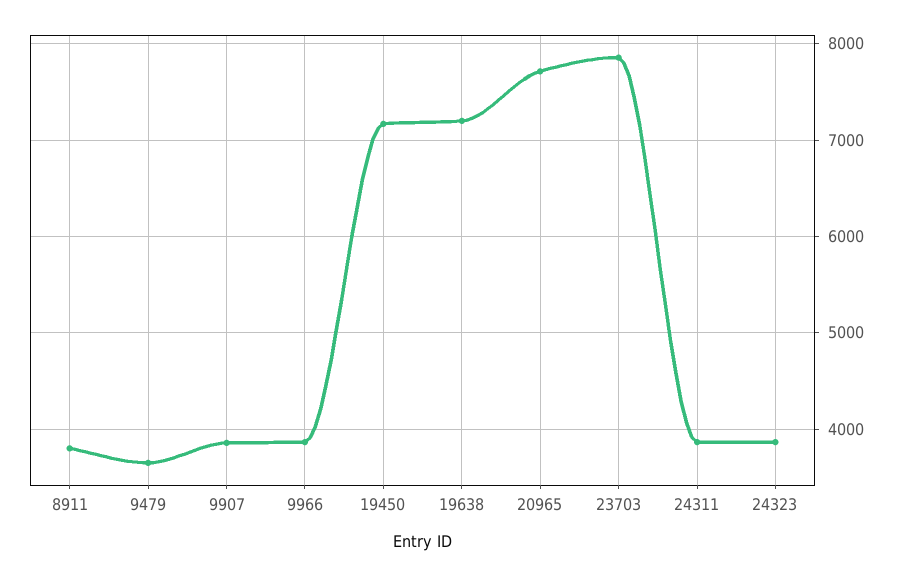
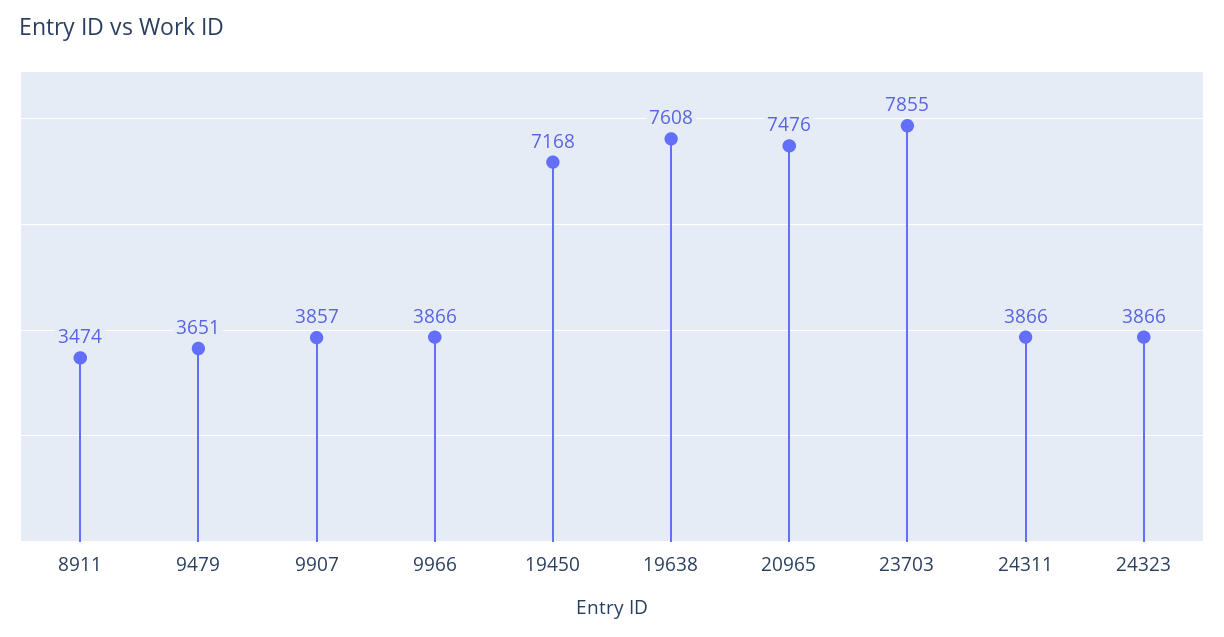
  {
-   "8911": 3800,
+   "8911": 3474,
    "9479": 3651,
    "9907": 3857,
    "9966": 3866,
    "19450": 7168,
-   "19638": 7200,
+   "19638": 7608,
-   "20965": 7700,
+   "20965": 7476,
    "23703": 7855,
    "24311": 3866,
    "24323": 3866
  }

